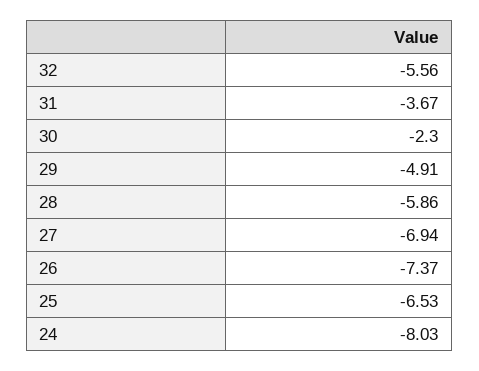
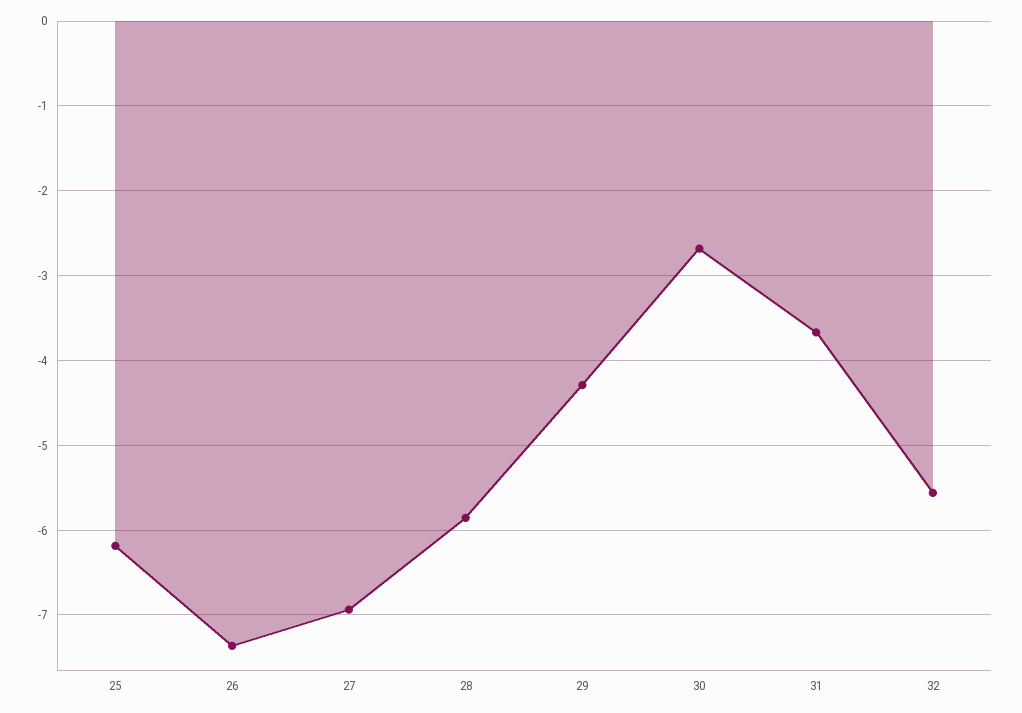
  {
    "32": -5.56,
    "31": -3.67,
-   "30": -2.3,
+   "30": -2.7,
-   "29": -4.91,
+   "29": -4.3,
    "28": -5.86,
    "27": -6.94,
    "26": -7.37,
-   "25": -6.53,
+   "25": -6.2
-   "24": -8.03
  }

